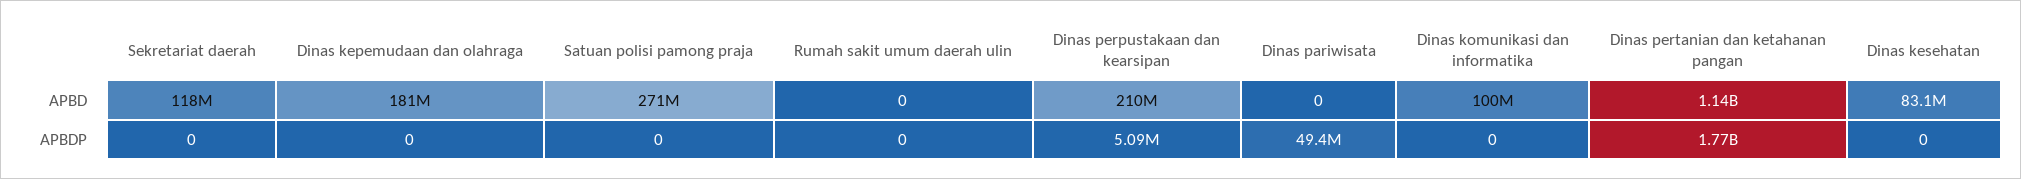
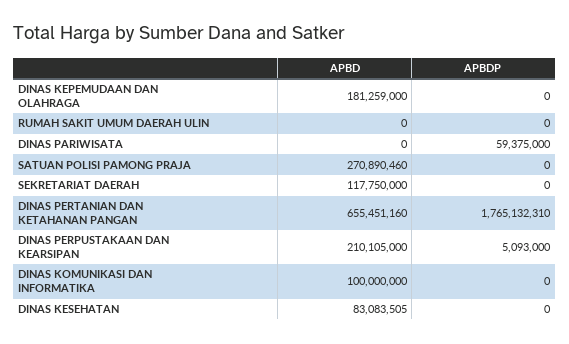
  {
    "Sekretariat daerah": {
      "APBD": 117750000,
      "APBDP": 0
    },
    "Dinas kepemudaan dan olahraga": {
      "APBD": 181259000,
      "APBDP": 0
    },
    "Satuan polisi pamong praja": {
      "APBD": 270890460,
      "APBDP": 0
    },
    "Rumah sakit umum daerah ulin": {
      "APBD": 0,
      "APBDP": 0
    },
    "Dinas perpustakaan dan kearsipan": {
      "APBD": 210105000,
      "APBDP": 5093000
    },
    "Dinas pariwisata": {
      "APBD": 0,
-     "APBDP": 49400000
+     "APBDP": 59375000
    },
    "Dinas komunikasi dan informatika": {
      "APBD": 100000000,
      "APBDP": 0
    },
    "Dinas pertanian dan ketahanan pangan": {
-     "APBD": 1140000000,
+     "APBD": 655451160,
      "APBDP": 1765132310
    },
    "Dinas kesehatan": {
      "APBD": 83083505,
      "APBDP": 0
    }
  }

